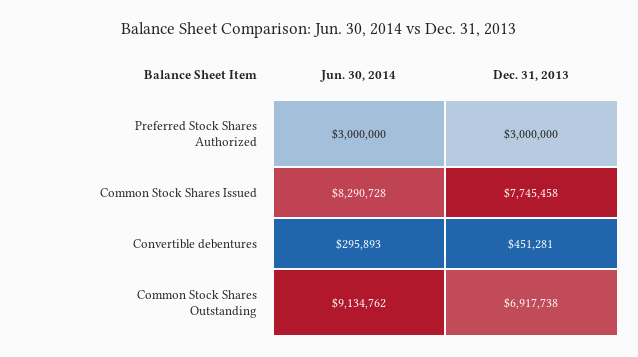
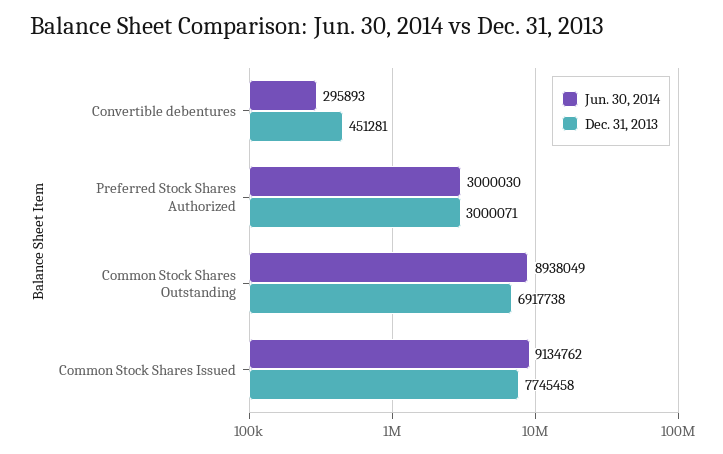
  {
    "Jun. 30, 2014": {
-     "Preferred Stock Shares Authorized": 3000000,
+     "Preferred Stock Shares Authorized": 3000030,
-     "Common Stock Shares Issued": 8290728,
+     "Common Stock Shares Issued": 9134762,
      "Convertible debentures": 295893,
-     "Common Stock Shares Outstanding": 9134762
+     "Common Stock Shares Outstanding": 8938049
    },
    "Dec. 31, 2013": {
-     "Preferred Stock Shares Authorized": 3000000,
+     "Preferred Stock Shares Authorized": 3000071,
      "Common Stock Shares Issued": 7745458,
      "Convertible debentures": 451281,
      "Common Stock Shares Outstanding": 6917738
    }
  }

